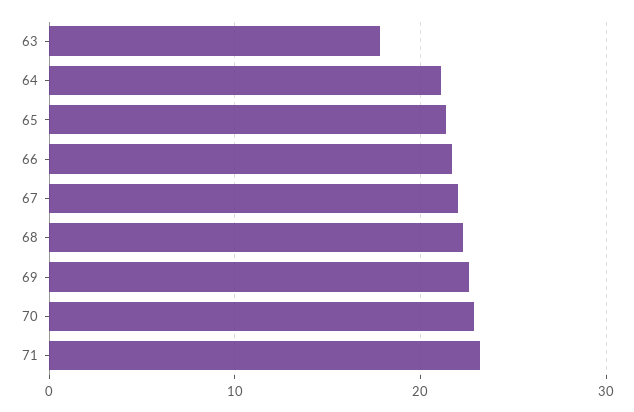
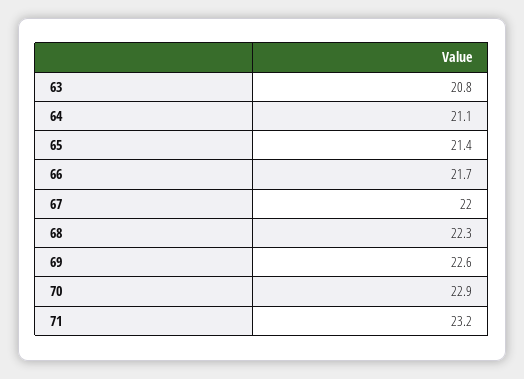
  {
-   "63": 18,
+   "63": 20.8,
    "64": 21.1,
    "65": 21.4,
    "66": 21.7,
    "67": 22,
    "68": 22.3,
    "69": 22.6,
    "70": 22.9,
    "71": 23.2
  }

